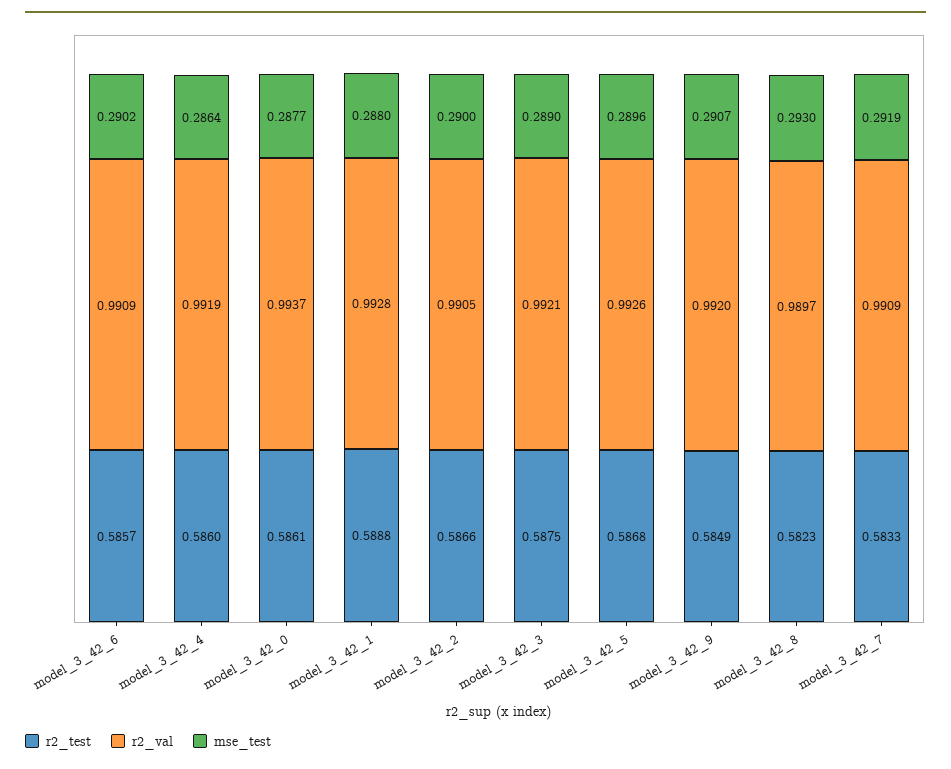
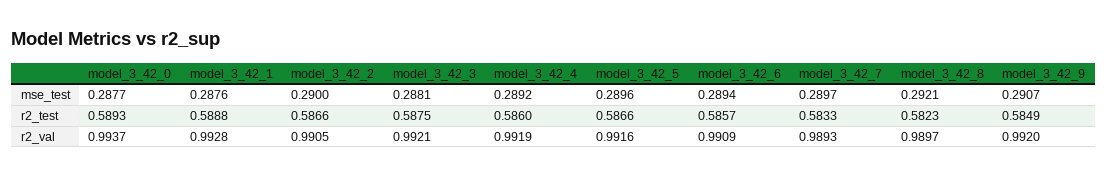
  {
    "r2_test": {
      "model_3_42_6": 0.5857,
      "model_3_42_4": 0.586,
-     "model_3_42_0": 0.5861,
+     "model_3_42_0": 0.5893,
      "model_3_42_1": 0.5888,
      "model_3_42_2": 0.5866,
      "model_3_42_3": 0.5875,
-     "model_3_42_5": 0.5868,
+     "model_3_42_5": 0.5866,
      "model_3_42_9": 0.5849,
      "model_3_42_8": 0.5823,
      "model_3_42_7": 0.5833
    },
    "r2_val": {
      "model_3_42_6": 0.9909,
      "model_3_42_4": 0.9919,
      "model_3_42_0": 0.9937,
      "model_3_42_1": 0.9928,
      "model_3_42_2": 0.9905,
      "model_3_42_3": 0.9921,
-     "model_3_42_5": 0.9926,
+     "model_3_42_5": 0.9916,
      "model_3_42_9": 0.992,
      "model_3_42_8": 0.9897,
-     "model_3_42_7": 0.9909
+     "model_3_42_7": 0.9893
    },
    "mse_test": {
-     "model_3_42_6": 0.2902,
+     "model_3_42_6": 0.2894,
-     "model_3_42_4": 0.2864,
+     "model_3_42_4": 0.2892,
      "model_3_42_0": 0.2877,
-     "model_3_42_1": 0.288,
+     "model_3_42_1": 0.2876,
      "model_3_42_2": 0.29,
-     "model_3_42_3": 0.289,
+     "model_3_42_3": 0.2881,
      "model_3_42_5": 0.2896,
      "model_3_42_9": 0.2907,
-     "model_3_42_8": 0.293,
+     "model_3_42_8": 0.2921,
-     "model_3_42_7": 0.2919
+     "model_3_42_7": 0.2897
    }
  }

